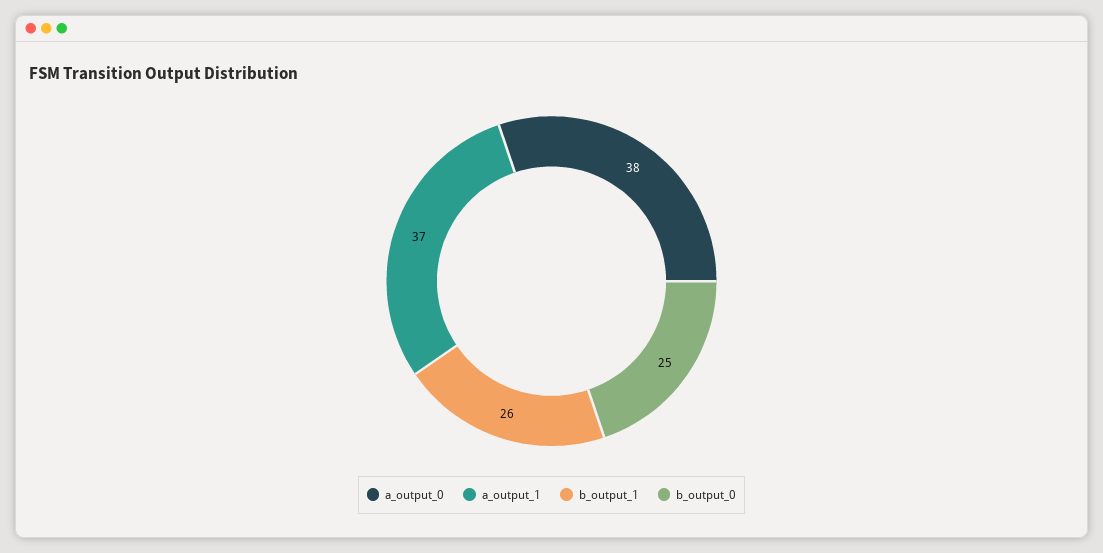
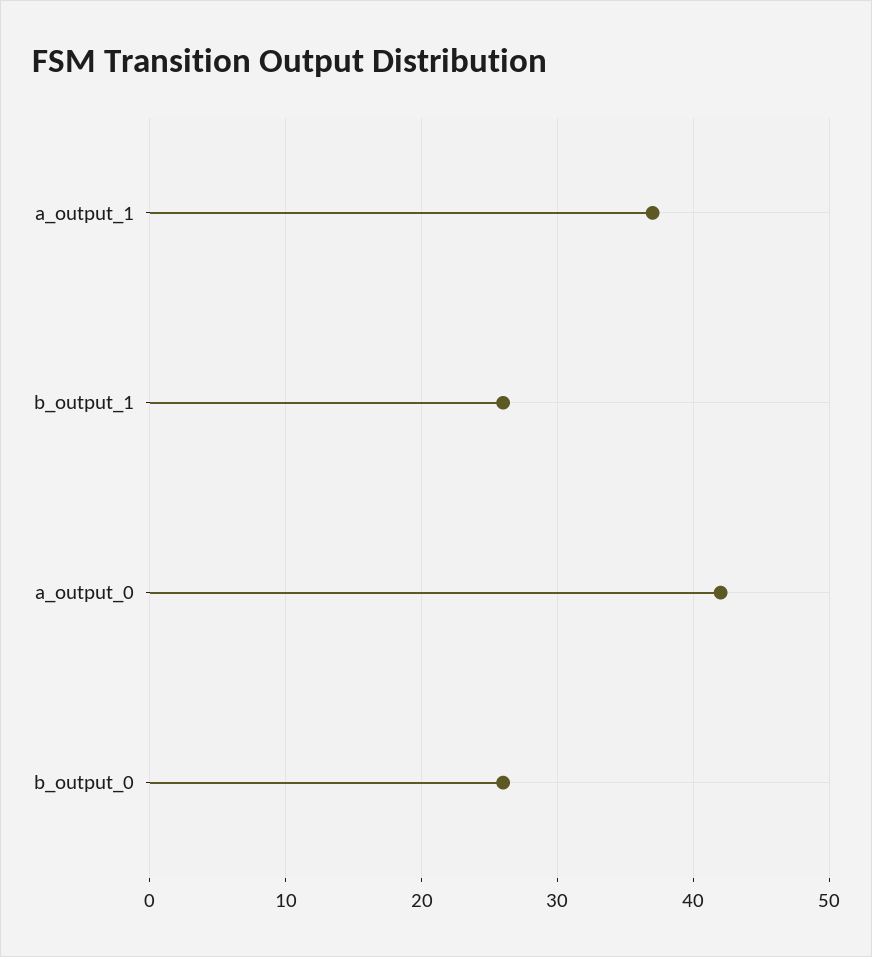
  {
-   "a_output_0": 38,
+   "a_output_0": 42,
    "a_output_1": 37,
    "b_output_1": 26,
-   "b_output_0": 25
+   "b_output_0": 26
  }

